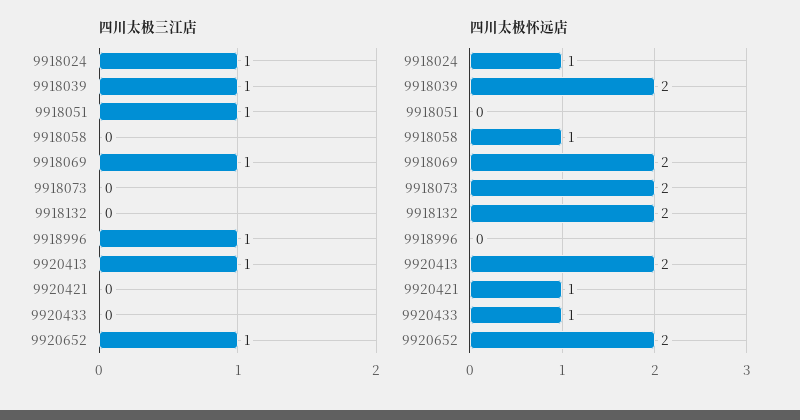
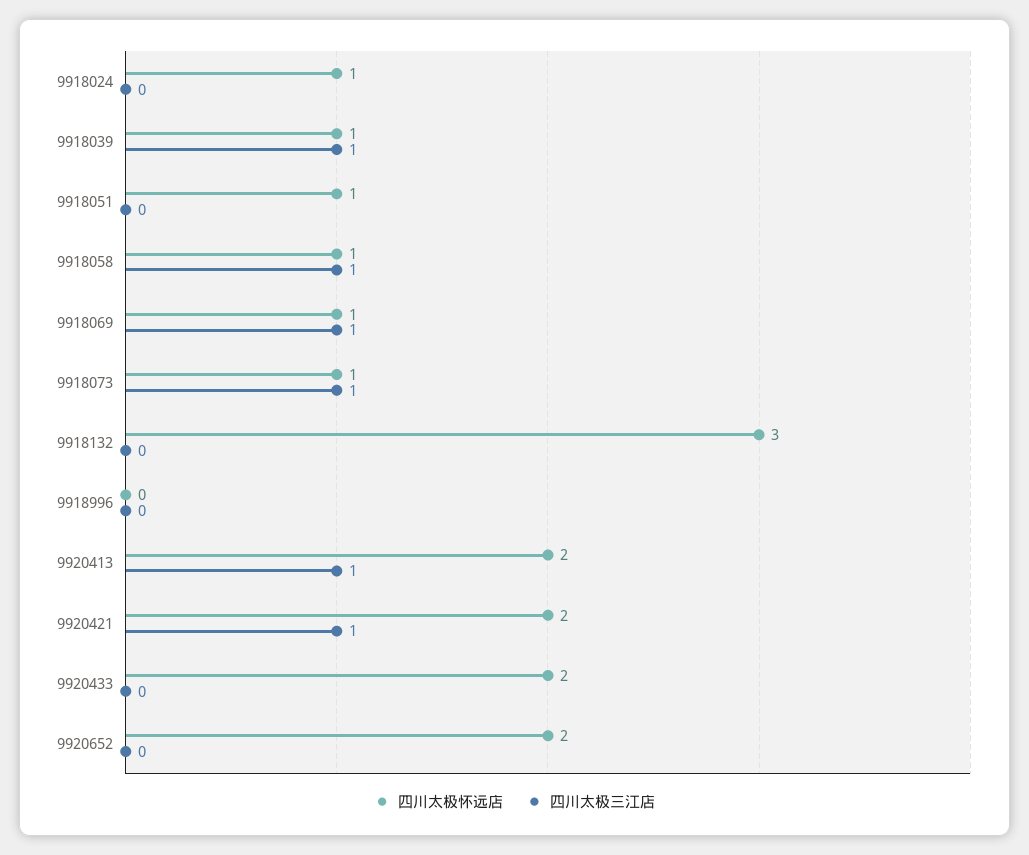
  {
    "四川太极三江店": {
-     "9918024": 1,
+     "9918024": 0,
      "9918039": 1,
-     "9918051": 1,
+     "9918051": 0,
-     "9918058": 0,
+     "9918058": 1,
      "9918069": 1,
-     "9918073": 0,
+     "9918073": 1,
      "9918132": 0,
-     "9918996": 1,
+     "9918996": 0,
      "9920413": 1,
-     "9920421": 0,
+     "9920421": 1,
      "9920433": 0,
-     "9920652": 1
+     "9920652": 0
    },
    "四川太极怀远店": {
      "9918024": 1,
-     "9918039": 2,
+     "9918039": 1,
-     "9918051": 0,
+     "9918051": 1,
      "9918058": 1,
-     "9918069": 2,
+     "9918069": 1,
-     "9918073": 2,
+     "9918073": 1,
-     "9918132": 2,
+     "9918132": 3,
      "9918996": 0,
      "9920413": 2,
-     "9920421": 1,
+     "9920421": 2,
-     "9920433": 1,
+     "9920433": 2,
      "9920652": 2
    }
  }

